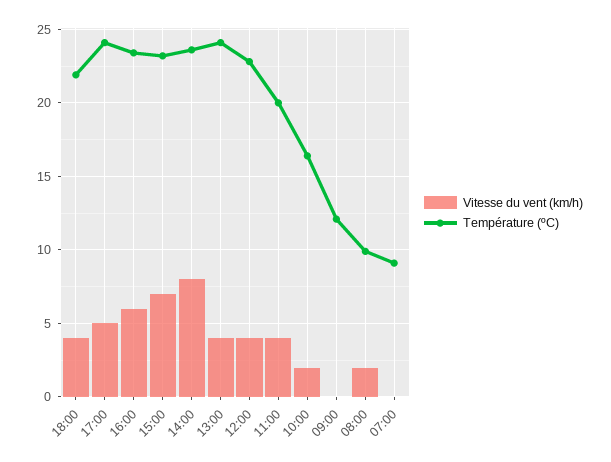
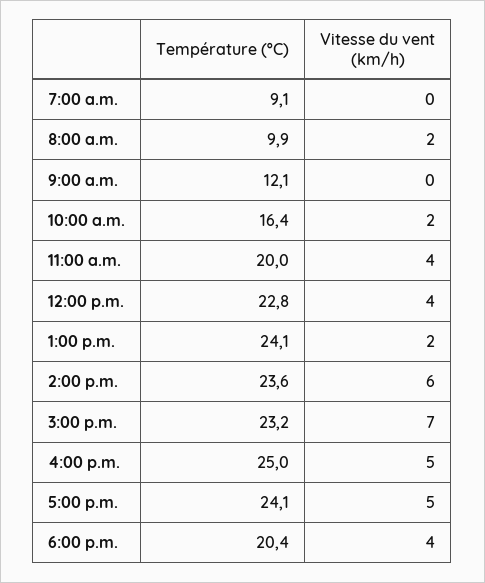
  {
    "Vitesse du vent (km/h)": {
      "18:00": 4,
      "17:00": 5,
-     "16:00": 6,
+     "16:00": 5,
      "15:00": 7,
-     "14:00": 8,
+     "14:00": 6,
-     "13:00": 4,
+     "13:00": 2,
      "12:00": 4,
      "11:00": 4,
      "10:00": 2,
      "09:00": 0,
      "08:00": 2,
      "07:00": 0
    },
    "Température (ºC)": {
-     "18:00": 22,
+     "18:00": 20.4,
      "17:00": 24.1,
-     "16:00": 23.5,
+     "16:00": 25,
      "15:00": 23.2,
      "14:00": 23.6,
      "13:00": 24.1,
      "12:00": 22.8,
      "11:00": 20,
      "10:00": 16.4,
      "09:00": 12.1,
      "08:00": 9.9,
      "07:00": 9.1
    }
  }

